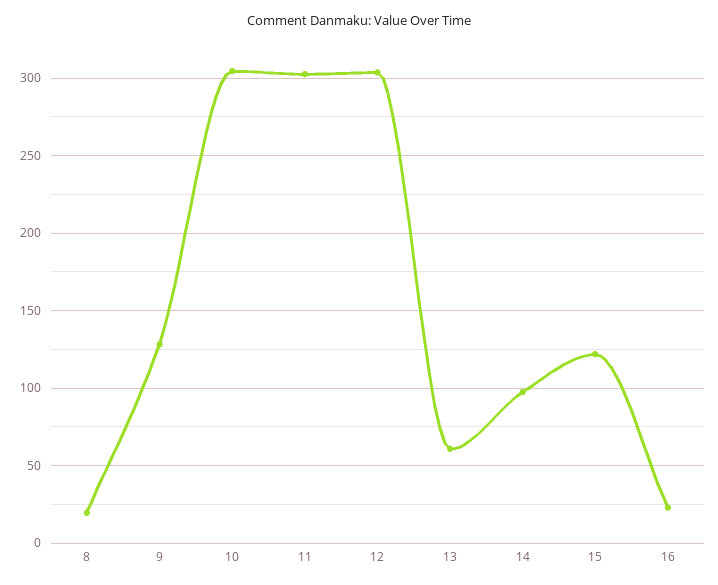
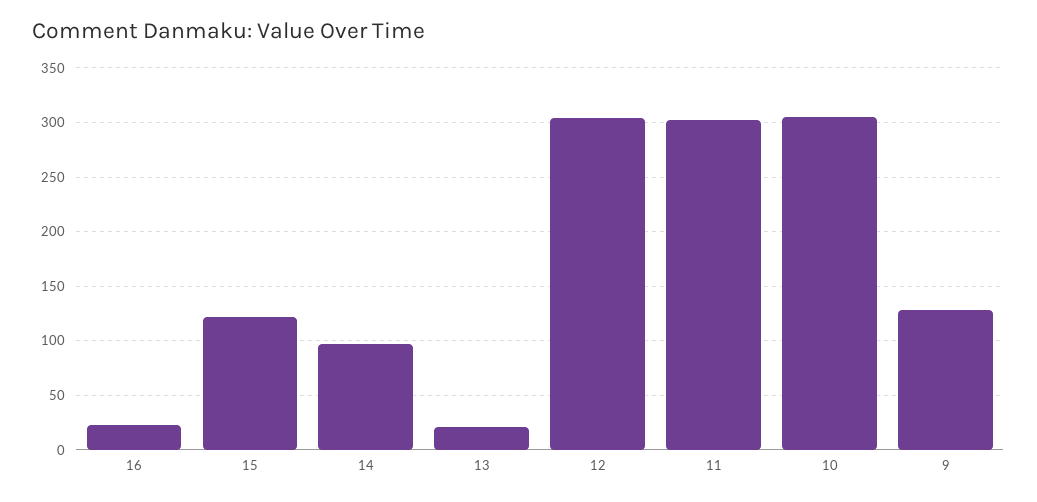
  {
-   "8": 20,
    "9": 130,
    "10": 305,
    "11": 305,
    "12": 305,
-   "13": 60,
+   "13": 20,
    "14": 95,
    "15": 120,
    "16": 25
  }

